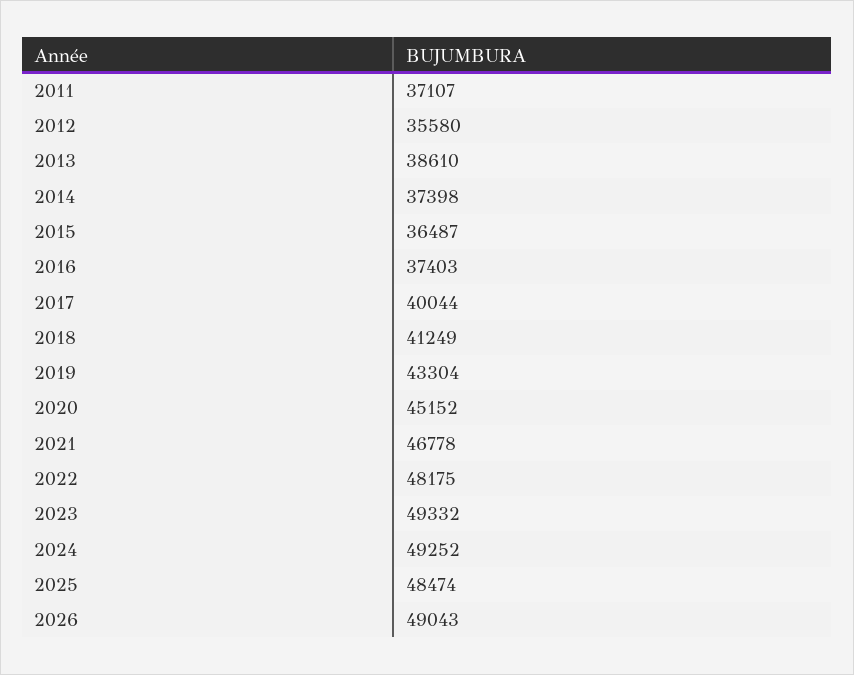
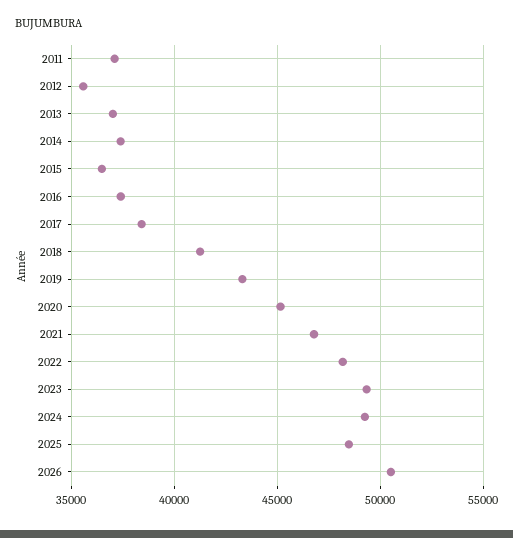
  {
    "2011": 37107,
    "2012": 35580,
-   "2013": 38610,
+   "2013": 37000,
    "2014": 37398,
    "2015": 36487,
    "2016": 37403,
-   "2017": 40044,
+   "2017": 38500,
    "2018": 41249,
    "2019": 43304,
    "2020": 45152,
    "2021": 46778,
    "2022": 48175,
    "2023": 49332,
    "2024": 49252,
    "2025": 48474,
-   "2026": 49043
+   "2026": 50500
  }

